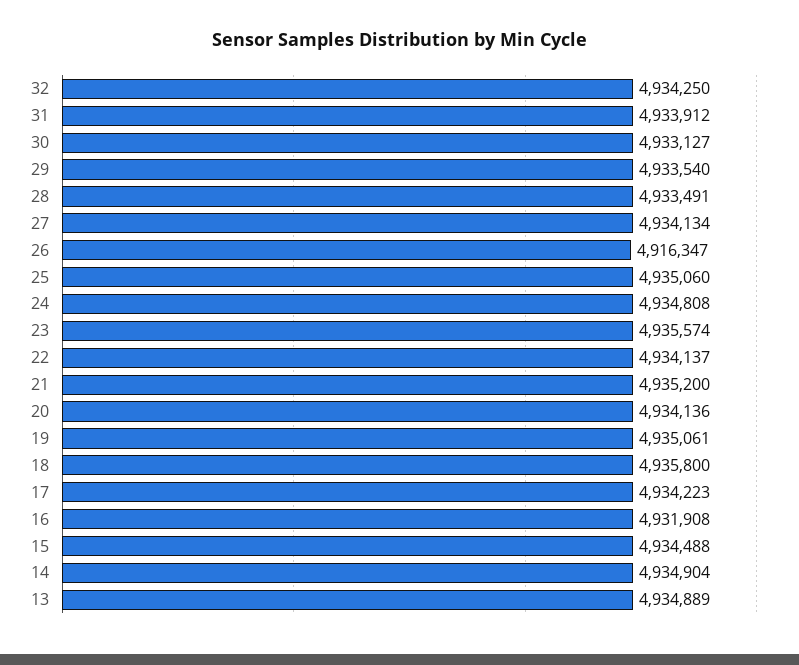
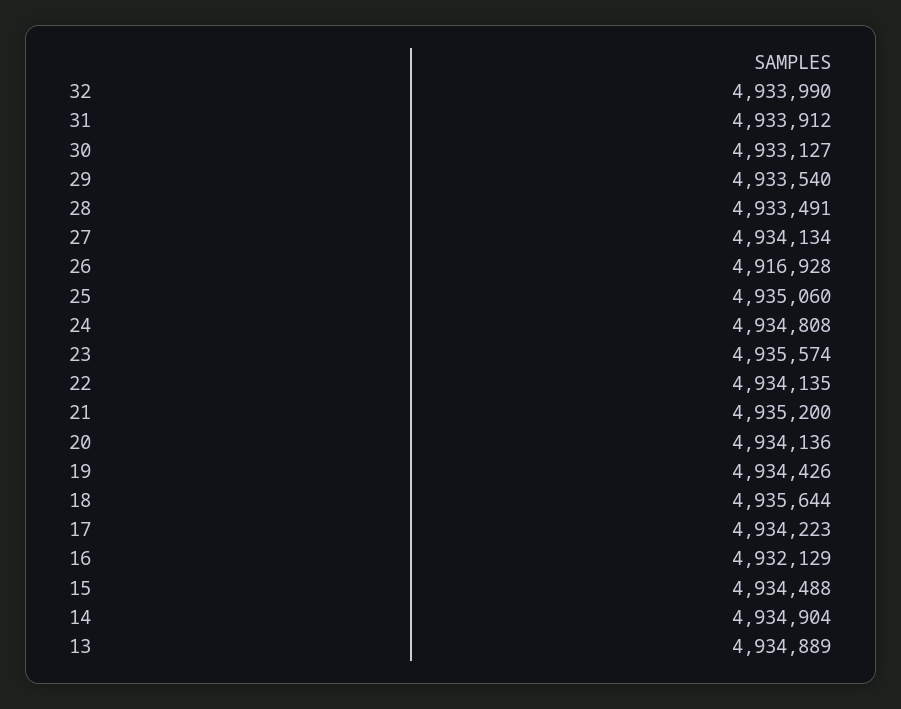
  {
-   "32": 4934250,
+   "32": 4933990,
    "31": 4933912,
    "30": 4933127,
    "29": 4933540,
    "28": 4933491,
    "27": 4934134,
-   "26": 4916347,
+   "26": 4916928,
    "25": 4935060,
    "24": 4934808,
    "23": 4935574,
-   "22": 4934137,
+   "22": 4934135,
    "21": 4935200,
    "20": 4934136,
-   "19": 4935061,
+   "19": 4934426,
-   "18": 4935800,
+   "18": 4935644,
    "17": 4934223,
-   "16": 4931908,
+   "16": 4932129,
    "15": 4934488,
    "14": 4934904,
    "13": 4934889
  }

